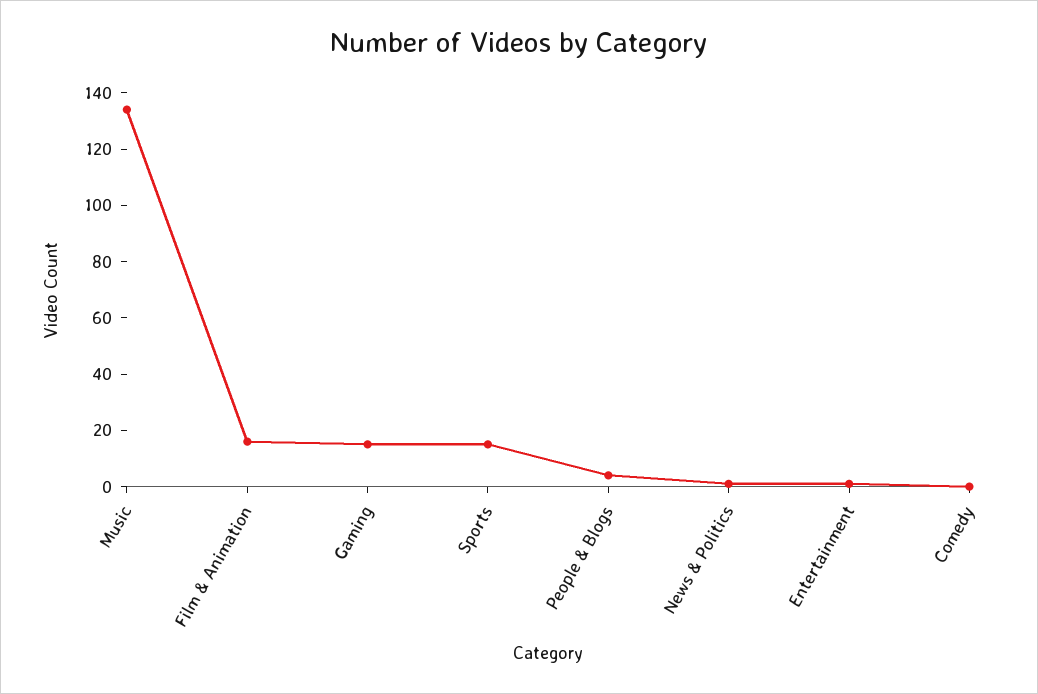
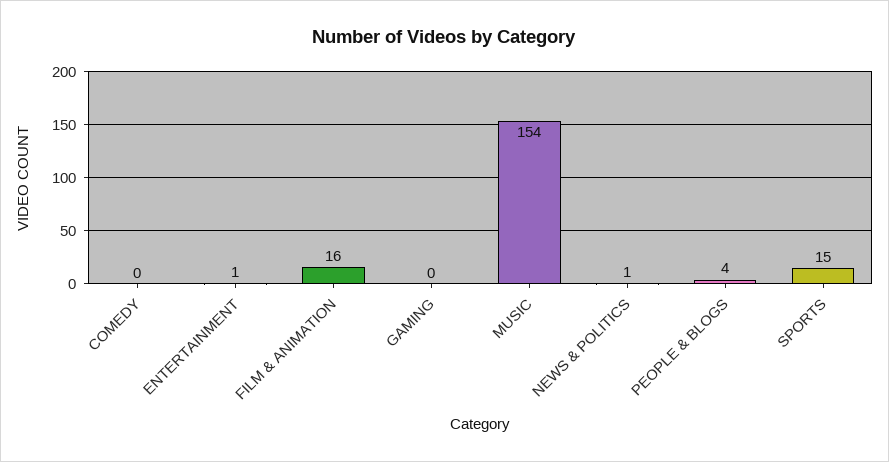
  {
-   "Music": 135,
+   "Music": 154,
    "Film & Animation": 16,
-   "Gaming": 15,
+   "Gaming": 0,
    "Sports": 15,
    "People & Blogs": 4,
    "News & Politics": 1,
    "Entertainment": 1,
    "Comedy": 0
  }

